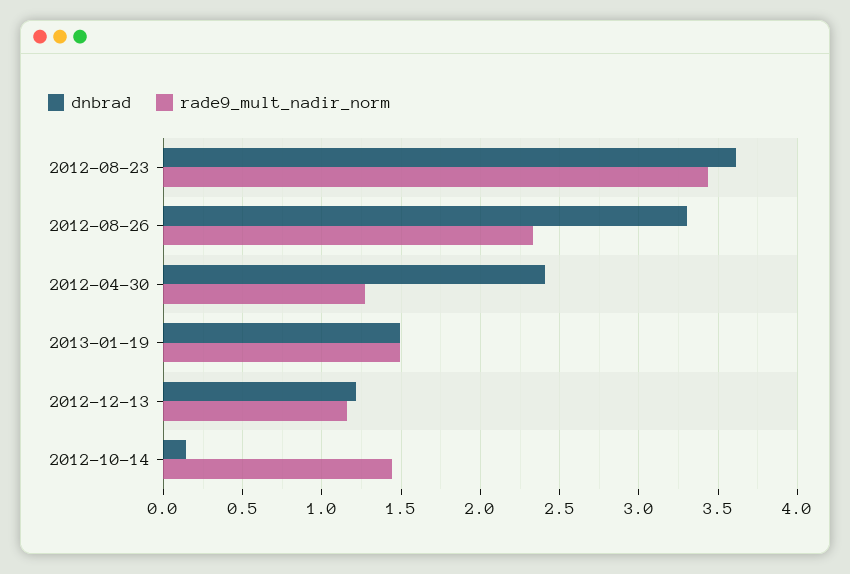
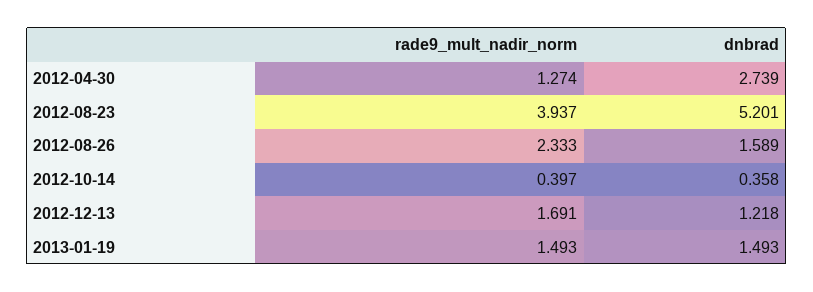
  {
    "dnbrad": {
-     "2012-08-23": 3.6,
+     "2012-08-23": 5.201,
-     "2012-08-26": 3.3,
+     "2012-08-26": 1.589,
-     "2012-04-30": 2.4,
+     "2012-04-30": 2.739,
      "2013-01-19": 1.493,
      "2012-12-13": 1.218,
-     "2012-10-14": 0.15
+     "2012-10-14": 0.358
    },
    "rade9_mult_nadir_norm": {
-     "2012-08-23": 3.45,
+     "2012-08-23": 3.937,
      "2012-08-26": 2.333,
      "2012-04-30": 1.274,
      "2013-01-19": 1.493,
-     "2012-12-13": 1.15,
+     "2012-12-13": 1.691,
-     "2012-10-14": 1.45
+     "2012-10-14": 0.397
    }
  }

